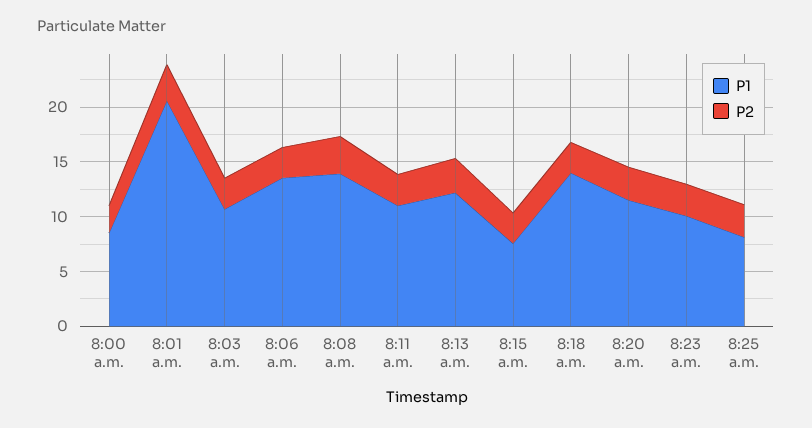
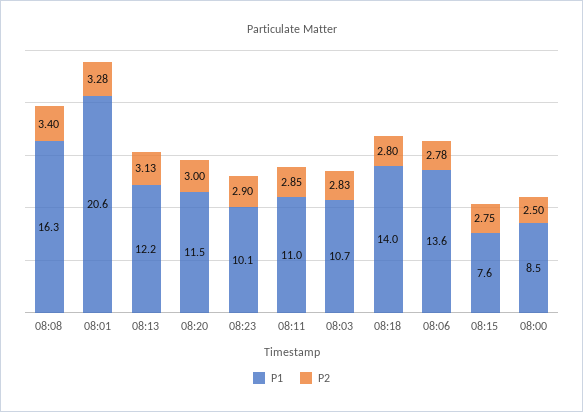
  {
    "P1": {
      "8:00 a.m.": 8.5,
      "8:01 a.m.": 20.6,
      "8:03 a.m.": 10.7,
      "8:06 a.m.": 13.6,
-     "8:08 a.m.": 14,
+     "8:08 a.m.": 16.3,
      "8:11 a.m.": 11,
      "8:13 a.m.": 12.2,
      "8:15 a.m.": 7.6,
      "8:18 a.m.": 14,
      "8:20 a.m.": 11.5,
-     "8:23 a.m.": 10.1,
+     "8:23 a.m.": 10.1
-     "8:25 a.m.": 8
    },
    "P2": {
      "8:00 a.m.": 2.5,
      "8:01 a.m.": 3.28,
      "8:03 a.m.": 2.83,
      "8:06 a.m.": 2.78,
      "8:08 a.m.": 3.4,
      "8:11 a.m.": 2.85,
      "8:13 a.m.": 3.13,
      "8:15 a.m.": 2.75,
      "8:18 a.m.": 2.8,
      "8:20 a.m.": 3,
-     "8:23 a.m.": 2.9,
+     "8:23 a.m.": 2.9
-     "8:25 a.m.": 3
    }
  }

